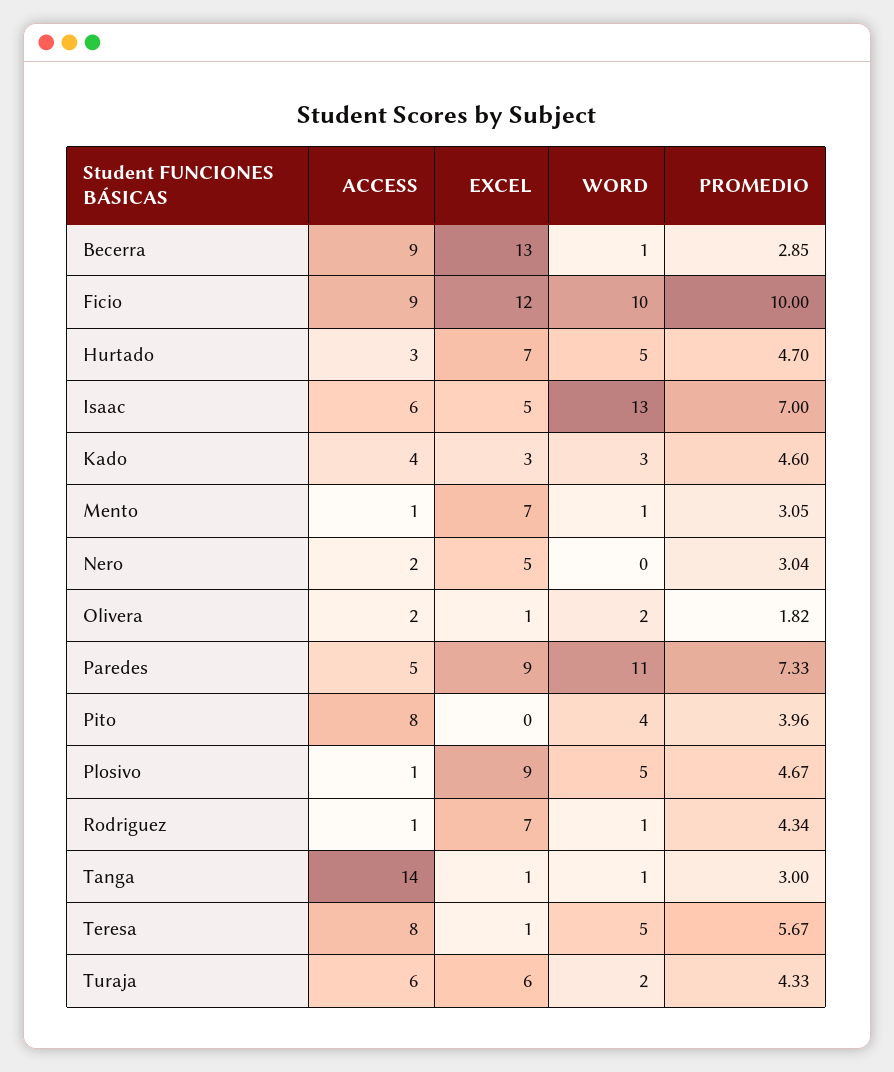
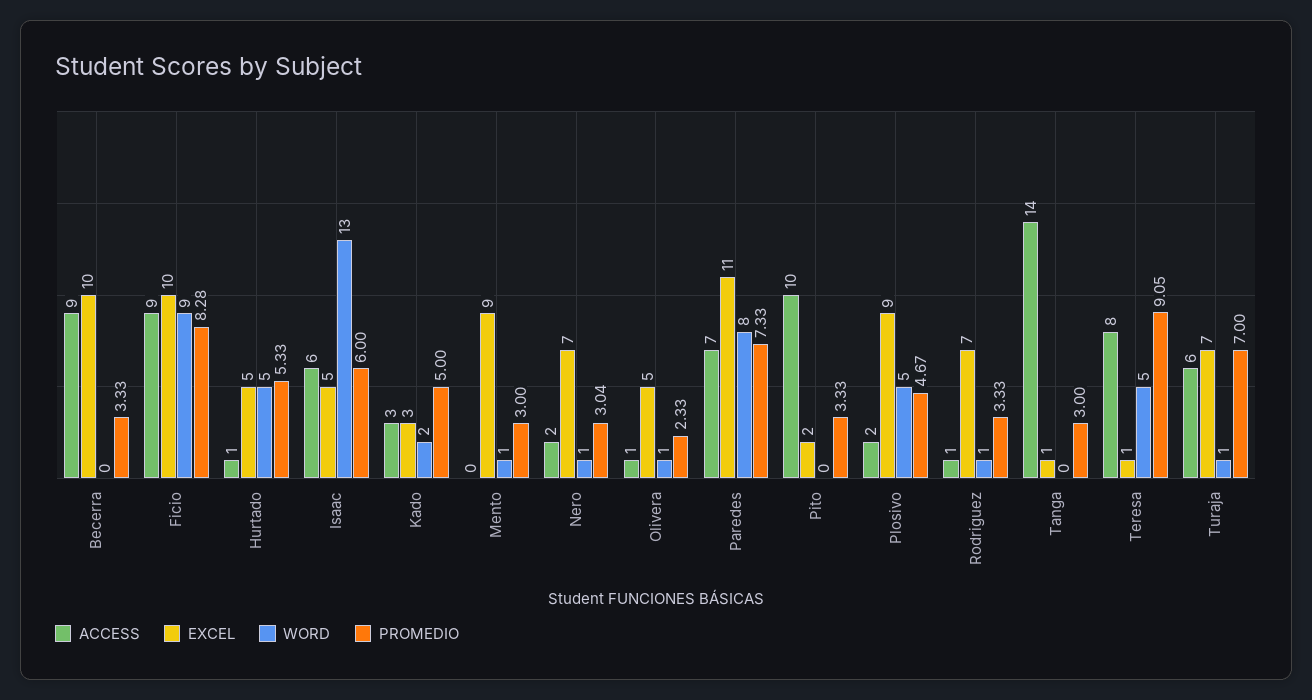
  {
    "ACCESS": {
      "Becerra": 9,
      "Ficio": 9,
-     "Hurtado": 3,
+     "Hurtado": 1,
      "Isaac": 6,
-     "Kado": 4,
+     "Kado": 3,
-     "Mento": 1,
+     "Mento": 0,
      "Nero": 2,
-     "Olivera": 2,
+     "Olivera": 1,
-     "Paredes": 5,
+     "Paredes": 7,
-     "Pito": 8,
+     "Pito": 10,
-     "Plosivo": 1,
+     "Plosivo": 2,
      "Rodriguez": 1,
      "Tanga": 14,
      "Teresa": 8,
      "Turaja": 6
    },
    "EXCEL": {
-     "Becerra": 13,
+     "Becerra": 10,
-     "Ficio": 12,
+     "Ficio": 10,
-     "Hurtado": 7,
+     "Hurtado": 5,
      "Isaac": 5,
      "Kado": 3,
-     "Mento": 7,
+     "Mento": 9,
-     "Nero": 5,
+     "Nero": 7,
-     "Olivera": 1,
+     "Olivera": 5,
-     "Paredes": 9,
+     "Paredes": 11,
-     "Pito": 0,
+     "Pito": 2,
      "Plosivo": 9,
      "Rodriguez": 7,
      "Tanga": 1,
      "Teresa": 1,
-     "Turaja": 6
+     "Turaja": 7
    },
    "WORD": {
-     "Becerra": 1,
+     "Becerra": 0,
-     "Ficio": 10,
+     "Ficio": 9,
      "Hurtado": 5,
      "Isaac": 13,
-     "Kado": 3,
+     "Kado": 2,
      "Mento": 1,
-     "Nero": 0,
+     "Nero": 1,
-     "Olivera": 2,
+     "Olivera": 1,
-     "Paredes": 11,
+     "Paredes": 8,
-     "Pito": 4,
+     "Pito": 0,
      "Plosivo": 5,
      "Rodriguez": 1,
-     "Tanga": 1,
+     "Tanga": 0,
      "Teresa": 5,
-     "Turaja": 2
+     "Turaja": 1
    },
    "PROMEDIO": {
-     "Becerra": 2.85,
+     "Becerra": 3.33,
-     "Ficio": 10,
+     "Ficio": 8.28,
-     "Hurtado": 4.7,
+     "Hurtado": 5.33,
-     "Isaac": 7,
+     "Isaac": 6,
-     "Kado": 4.6,
+     "Kado": 5,
-     "Mento": 3.05,
+     "Mento": 3,
      "Nero": 3.04,
-     "Olivera": 1.82,
+     "Olivera": 2.33,
      "Paredes": 7.33,
-     "Pito": 3.96,
+     "Pito": 3.33,
      "Plosivo": 4.67,
-     "Rodriguez": 4.34,
+     "Rodriguez": 3.33,
      "Tanga": 3,
-     "Teresa": 5.67,
+     "Teresa": 9.05,
-     "Turaja": 4.33
+     "Turaja": 7
    }
  }

